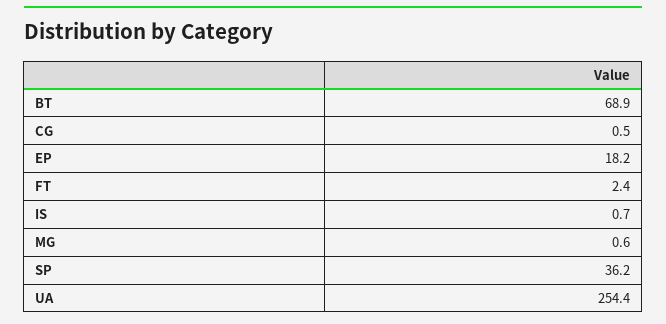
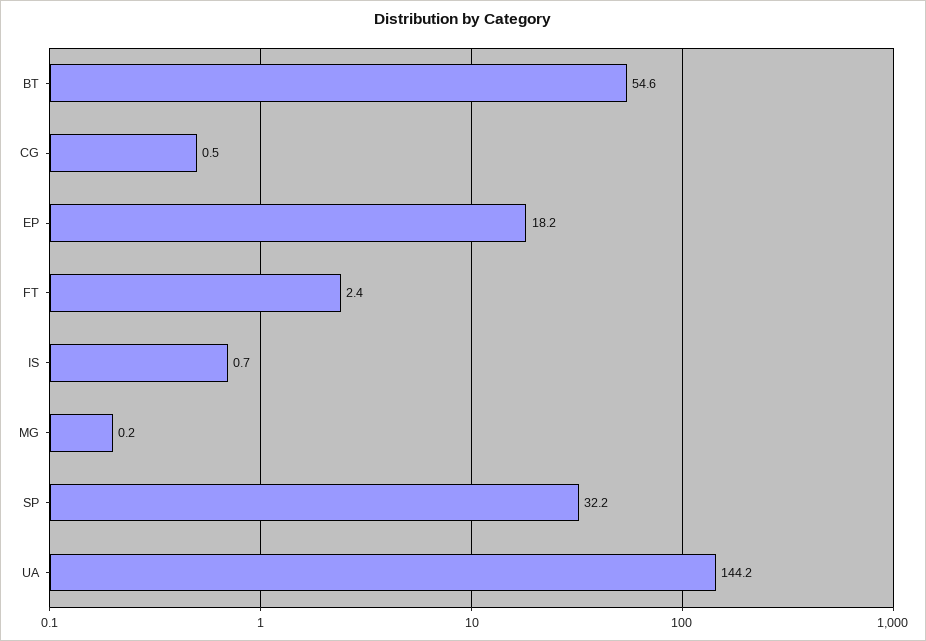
  {
-   "BT": 68.9,
+   "BT": 54.6,
    "CG": 0.5,
    "EP": 18.2,
    "FT": 2.4,
    "IS": 0.7,
-   "MG": 0.6,
+   "MG": 0.2,
-   "SP": 36.2,
+   "SP": 32.2,
-   "UA": 254.4
+   "UA": 144.2
  }

